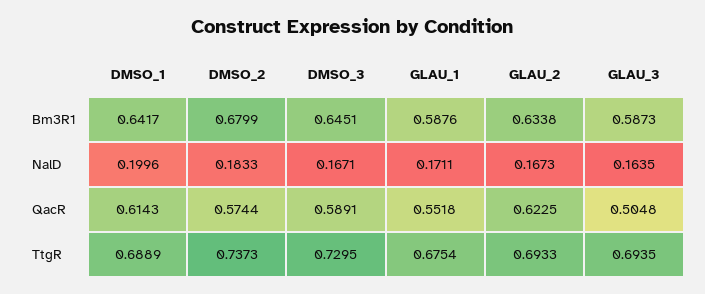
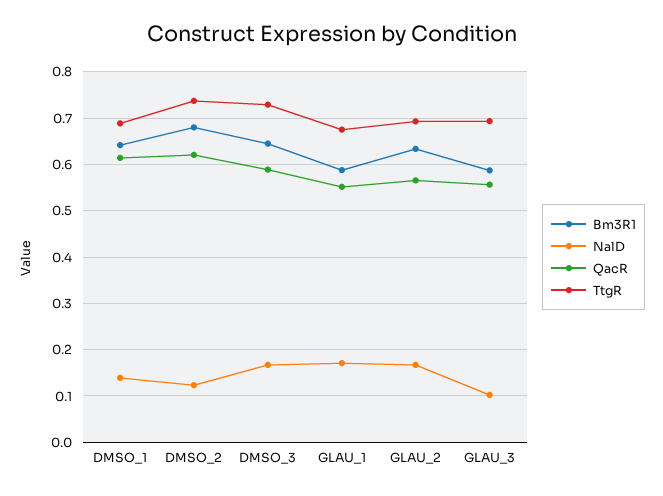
  {
    "Bm3R1": {
      "DMSO_1": 0.6417,
      "DMSO_2": 0.6799,
      "DMSO_3": 0.6451,
      "GLAU_1": 0.5876,
      "GLAU_2": 0.6338,
      "GLAU_3": 0.5873
    },
    "NalD": {
-     "DMSO_1": 0.1996,
+     "DMSO_1": 0.14,
-     "DMSO_2": 0.1833,
+     "DMSO_2": 0.12,
      "DMSO_3": 0.1671,
      "GLAU_1": 0.1711,
      "GLAU_2": 0.1673,
-     "GLAU_3": 0.1635
+     "GLAU_3": 0.1
    },
    "QacR": {
      "DMSO_1": 0.6143,
-     "DMSO_2": 0.5744,
+     "DMSO_2": 0.62,
      "DMSO_3": 0.5891,
      "GLAU_1": 0.5518,
-     "GLAU_2": 0.6225,
+     "GLAU_2": 0.56,
-     "GLAU_3": 0.5048
+     "GLAU_3": 0.56
    },
    "TtgR": {
      "DMSO_1": 0.6889,
      "DMSO_2": 0.7373,
      "DMSO_3": 0.7295,
      "GLAU_1": 0.6754,
      "GLAU_2": 0.6933,
      "GLAU_3": 0.6935
    }
  }

